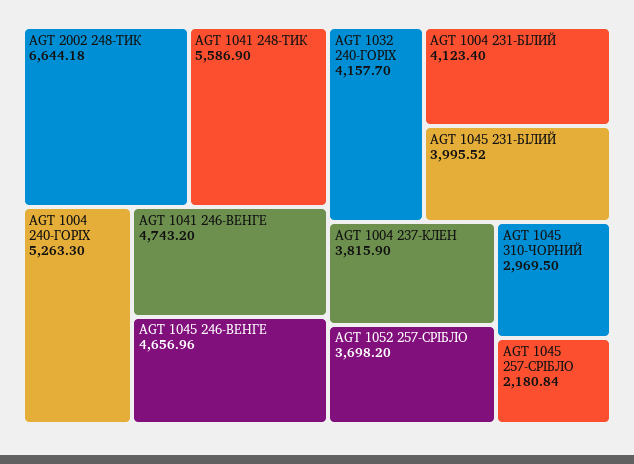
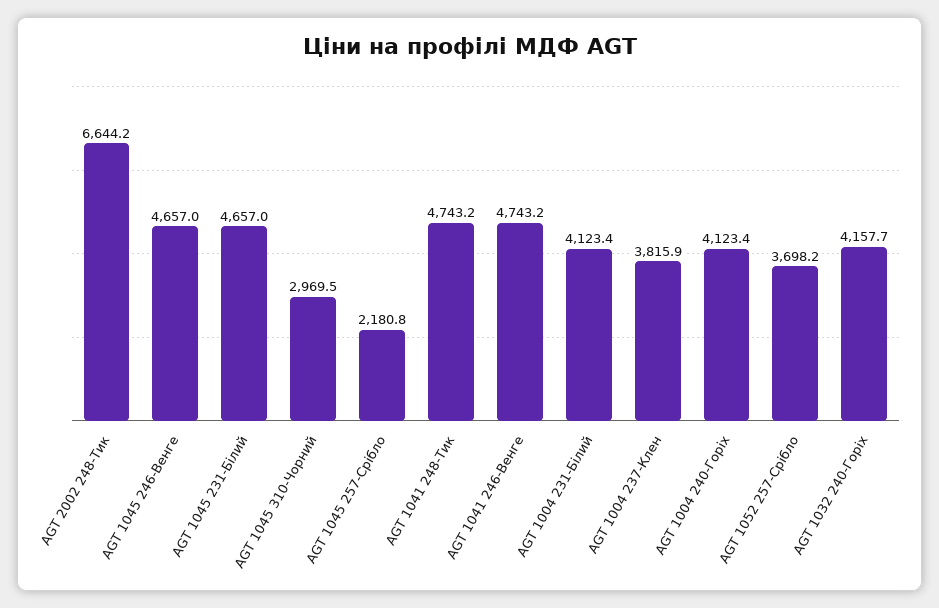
  {
    "AGT 2002 248-ТИК": 6644.18,
-   "AGT 1041 248-ТИК": 5586.9,
+   "AGT 1041 248-ТИК": 4743.2,
-   "AGT 1004 240-ГОРІХ": 5263.3,
+   "AGT 1004 240-ГОРІХ": 4123.4,
    "AGT 1041 246-ВЕНГЕ": 4743.2,
    "AGT 1045 246-ВЕНГЕ": 4656.96,
    "AGT 1032 240-ГОРІХ": 4157.7,
    "AGT 1004 231-БІЛИЙ": 4123.4,
-   "AGT 1045 231-БІЛИЙ": 3995.52,
+   "AGT 1045 231-БІЛИЙ": 4657,
    "AGT 1004 237-КЛЕН": 3815.9,
    "AGT 1052 257-СРІБЛО": 3698.2,
    "AGT 1045 310-ЧОРНИЙ": 2969.5,
    "AGT 1045 257-СРІБЛО": 2180.84
  }

